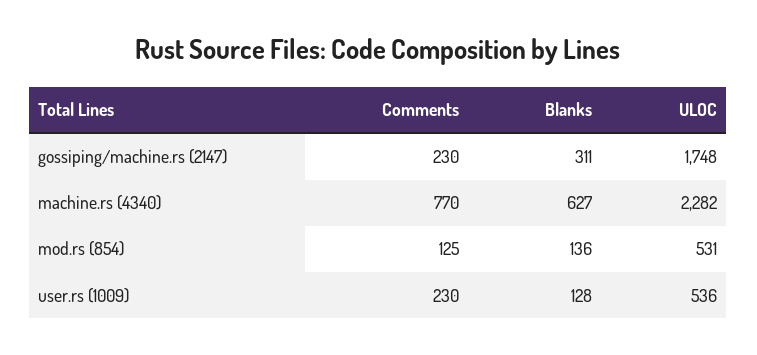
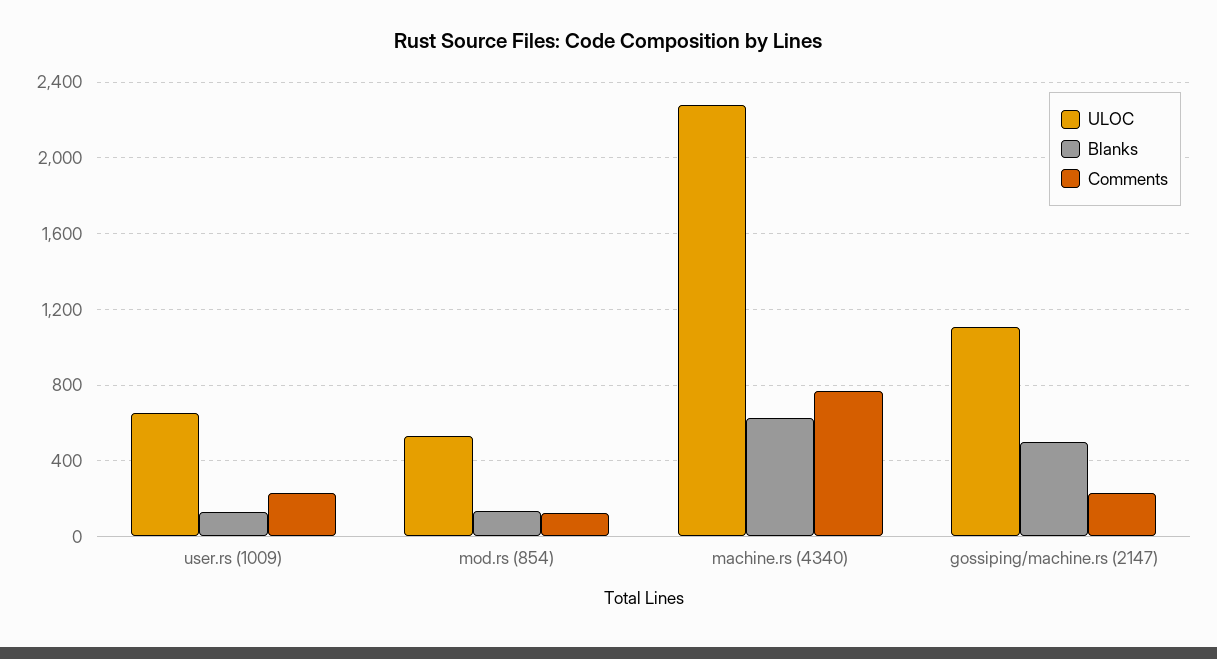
  {
    "Comments": {
      "gossiping/machine.rs (2147)": 230,
      "machine.rs (4340)": 770,
      "mod.rs (854)": 125,
      "user.rs (1009)": 230
    },
    "Blanks": {
-     "gossiping/machine.rs (2147)": 311,
+     "gossiping/machine.rs (2147)": 500,
      "machine.rs (4340)": 627,
      "mod.rs (854)": 136,
      "user.rs (1009)": 128
    },
    "ULOC": {
-     "gossiping/machine.rs (2147)": 1748,
+     "gossiping/machine.rs (2147)": 1100,
      "machine.rs (4340)": 2282,
      "mod.rs (854)": 531,
-     "user.rs (1009)": 536
+     "user.rs (1009)": 650
    }
  }

